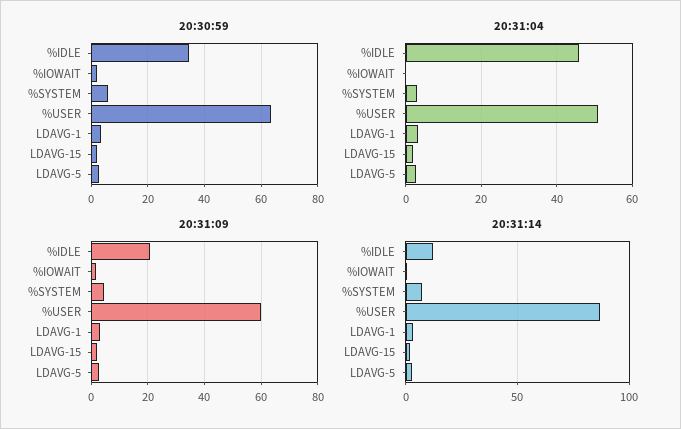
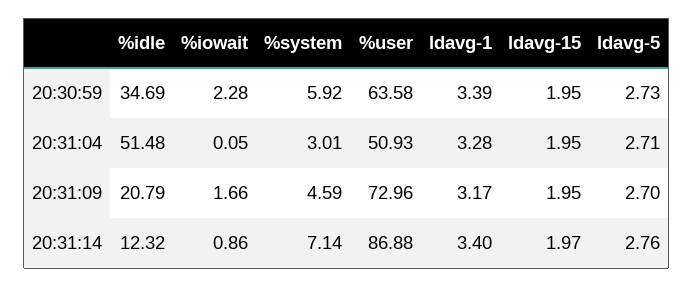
  {
    "20:30:59": {
      "%IDLE": 34.69,
      "%IOWAIT": 2.28,
      "%SYSTEM": 5.92,
      "%USER": 63.58,
      "LDAVG-1": 3.39,
      "LDAVG-15": 1.95,
      "LDAVG-5": 2.73
    },
    "20:31:04": {
-     "%IDLE": 46,
+     "%IDLE": 51.48,
      "%IOWAIT": 0.05,
      "%SYSTEM": 3.01,
      "%USER": 50.93,
      "LDAVG-1": 3.28,
      "LDAVG-15": 1.95,
      "LDAVG-5": 2.71
    },
    "20:31:09": {
      "%IDLE": 20.79,
      "%IOWAIT": 1.66,
      "%SYSTEM": 4.59,
-     "%USER": 60,
+     "%USER": 72.96,
      "LDAVG-1": 3.17,
      "LDAVG-15": 1.95,
      "LDAVG-5": 2.7
    },
    "20:31:14": {
      "%IDLE": 12.32,
      "%IOWAIT": 0.86,
      "%SYSTEM": 7.14,
      "%USER": 86.88,
      "LDAVG-1": 3.4,
      "LDAVG-15": 1.97,
      "LDAVG-5": 2.76
    }
  }

